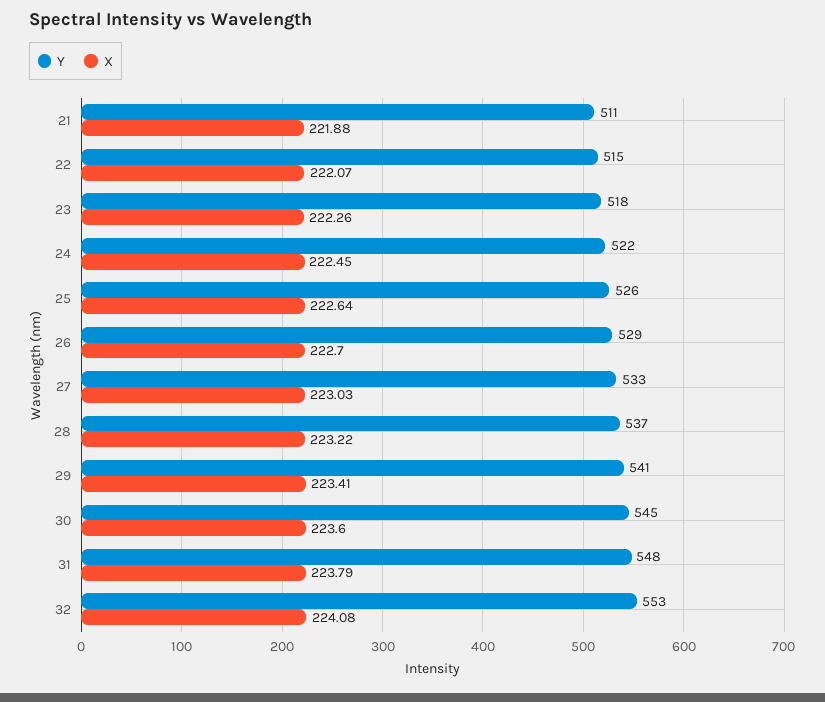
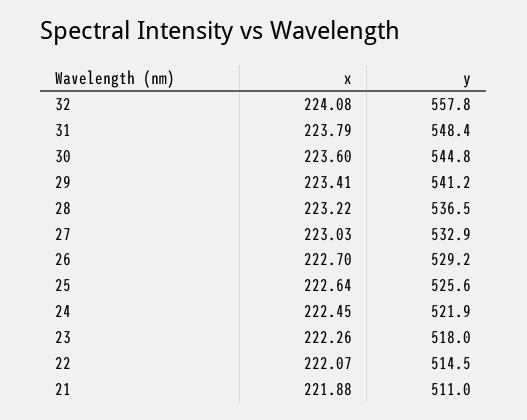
  {
    "Y": {
      "21": 511,
      "22": 514.5,
      "23": 518,
      "24": 521.9,
      "25": 525.6,
      "26": 529.2,
      "27": 532.9,
      "28": 536.5,
      "29": 541.2,
      "30": 544.8,
      "31": 548.4,
-     "32": 553
+     "32": 557.8
    },
    "X": {
      "21": 221.88,
      "22": 222.07,
      "23": 222.26,
      "24": 222.45,
      "25": 222.64,
      "26": 222.7,
      "27": 223.03,
      "28": 223.22,
      "29": 223.41,
      "30": 223.6,
      "31": 223.79,
      "32": 224.08
    }
  }

